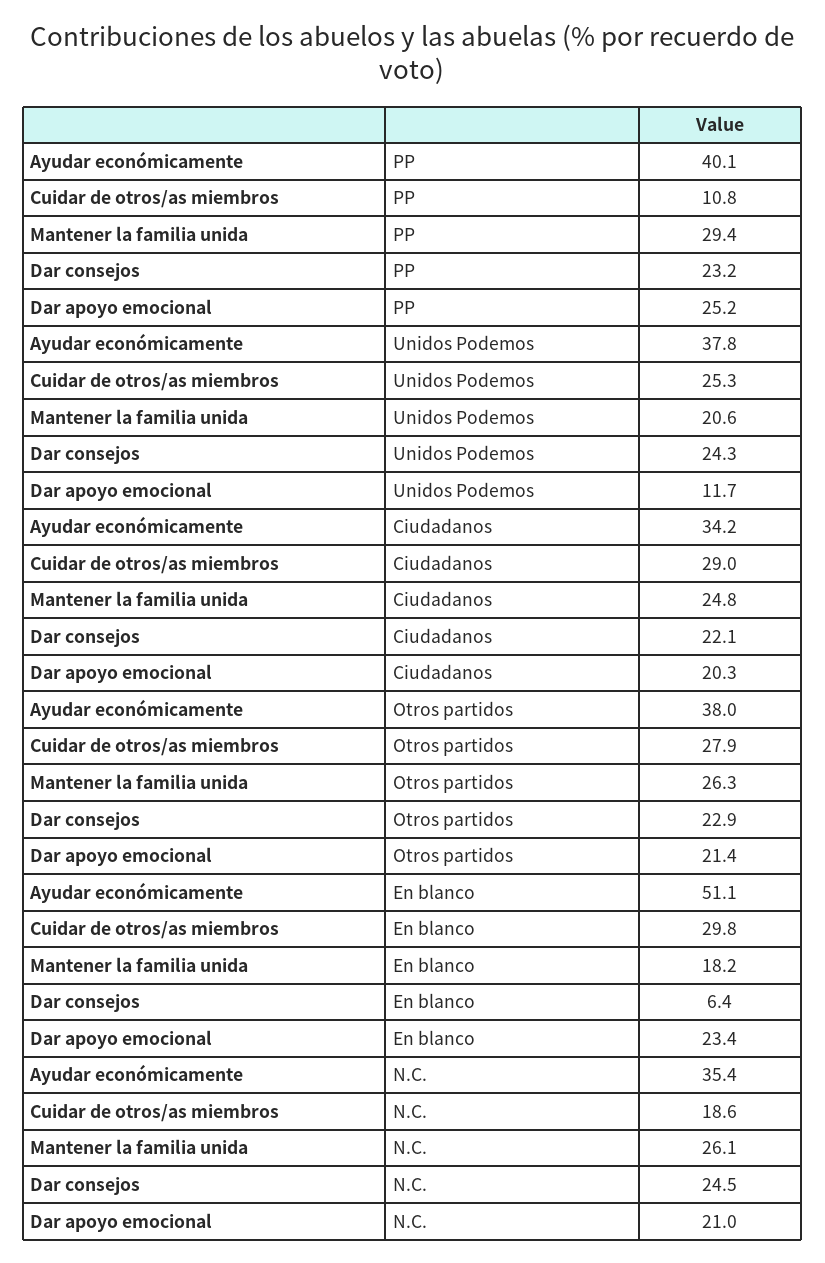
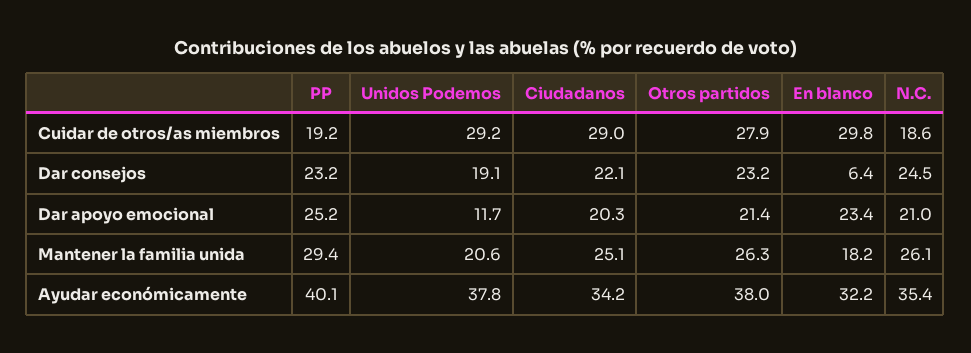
  {
    "Ayudar económicamente": {
      "PP": 40.1,
      "Unidos Podemos": 37.8,
      "Ciudadanos": 34.2,
      "Otros partidos": 38,
-     "En blanco": 51.1,
+     "En blanco": 32.2,
      "N.C.": 35.4
    },
    "Cuidar de otros/as miembros": {
-     "PP": 10.8,
+     "PP": 19.2,
-     "Unidos Podemos": 25.3,
+     "Unidos Podemos": 29.2,
      "Ciudadanos": 29,
      "Otros partidos": 27.9,
      "En blanco": 29.8,
      "N.C.": 18.6
    },
    "Mantener la familia unida": {
      "PP": 29.4,
      "Unidos Podemos": 20.6,
-     "Ciudadanos": 24.8,
+     "Ciudadanos": 25.1,
      "Otros partidos": 26.3,
      "En blanco": 18.2,
      "N.C.": 26.1
    },
    "Dar consejos": {
      "PP": 23.2,
-     "Unidos Podemos": 24.3,
+     "Unidos Podemos": 19.1,
      "Ciudadanos": 22.1,
-     "Otros partidos": 22.9,
+     "Otros partidos": 23.2,
      "En blanco": 6.4,
      "N.C.": 24.5
    },
    "Dar apoyo emocional": {
      "PP": 25.2,
      "Unidos Podemos": 11.7,
      "Ciudadanos": 20.3,
      "Otros partidos": 21.4,
      "En blanco": 23.4,
      "N.C.": 21
    }
  }

